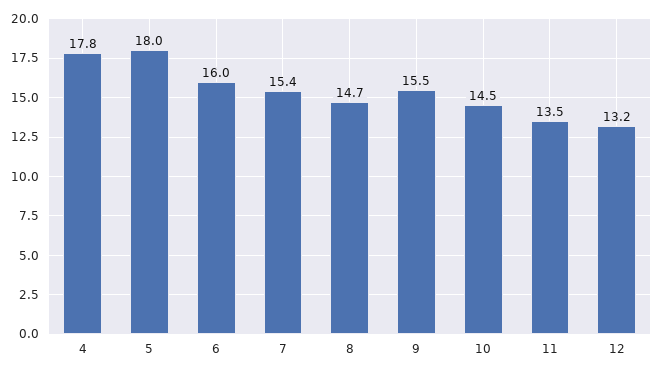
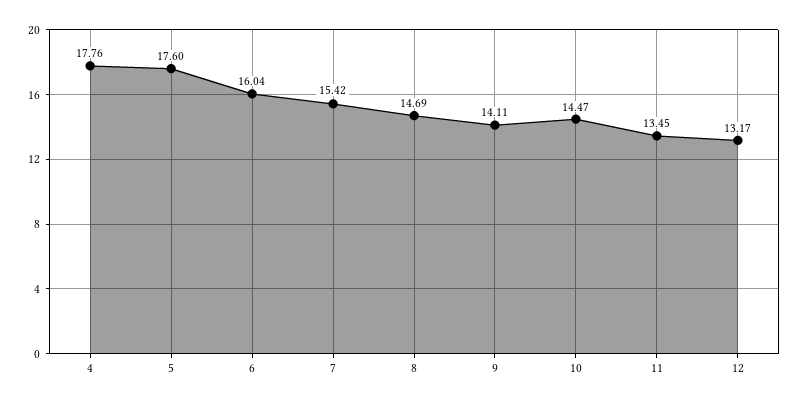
  {
    "4": 17.76,
-   "5": 18,
+   "5": 17.6,
    "6": 16.04,
    "7": 15.42,
    "8": 14.69,
-   "9": 15.5,
+   "9": 14.11,
    "10": 14.47,
    "11": 13.45,
    "12": 13.17
  }

